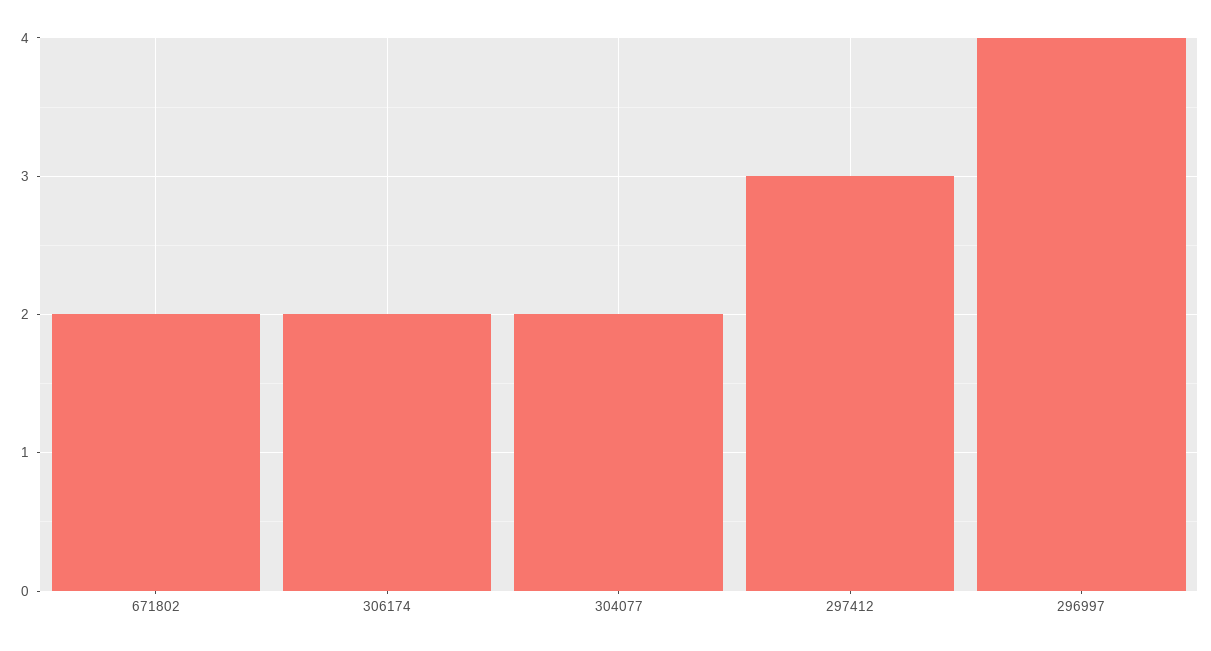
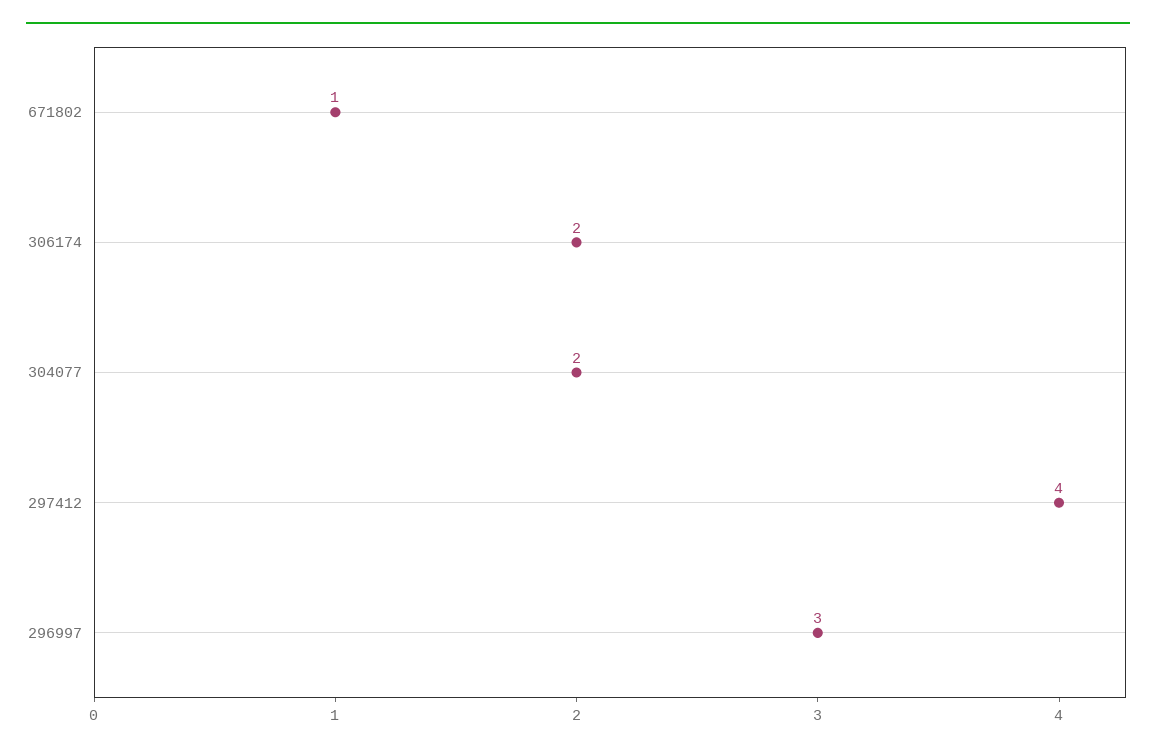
  {
-   "671802": 2,
+   "671802": 1,
    "306174": 2,
    "304077": 2,
-   "297412": 3,
+   "297412": 4,
-   "296997": 4
+   "296997": 3
  }

